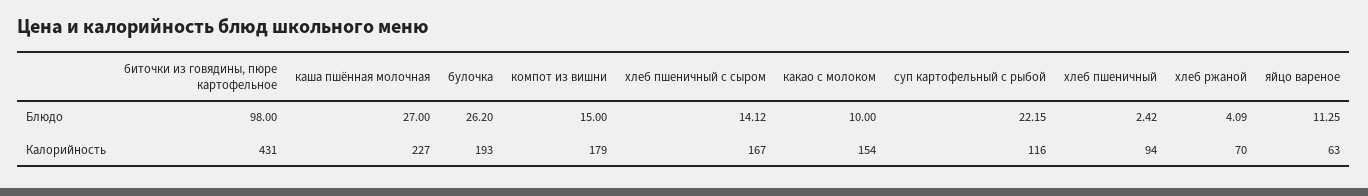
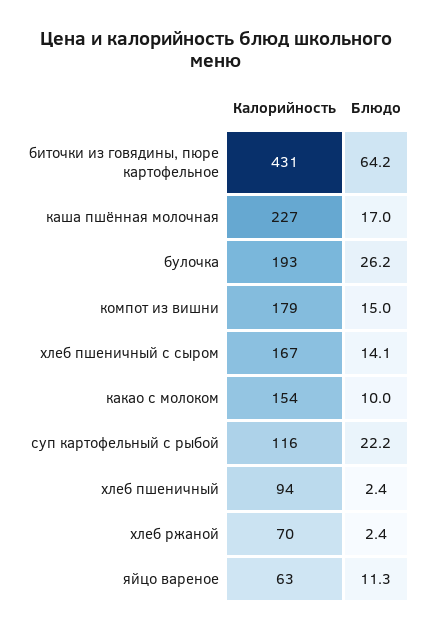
  {
    "биточки из говядины, пюре картофельное": {
-     "Блюдо": 98,
+     "Блюдо": 64.2,
      "Калорийность": 431
    },
    "каша пшённая молочная": {
-     "Блюдо": 27,
+     "Блюдо": 17,
      "Калорийность": 227
    },
    "булочка": {
      "Блюдо": 26.2,
      "Калорийность": 193
    },
    "компот из вишни": {
      "Блюдо": 15,
      "Калорийность": 179
    },
    "хлеб пшеничный с сыром": {
      "Блюдо": 14.12,
      "Калорийность": 167
    },
    "какао с молоком": {
      "Блюдо": 10,
      "Калорийность": 154
    },
    "суп картофельный с рыбой": {
      "Блюдо": 22.15,
      "Калорийность": 116
    },
    "хлеб пшеничный": {
      "Блюдо": 2.42,
      "Калорийность": 94
    },
    "хлеб ржаной": {
-     "Блюдо": 4.09,
+     "Блюдо": 2.4,
      "Калорийность": 70
    },
    "яйцо вареное": {
      "Блюдо": 11.25,
      "Калорийность": 63
    }
  }

